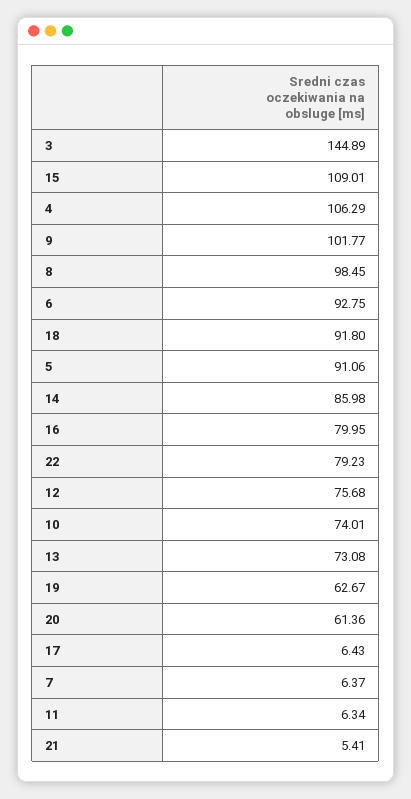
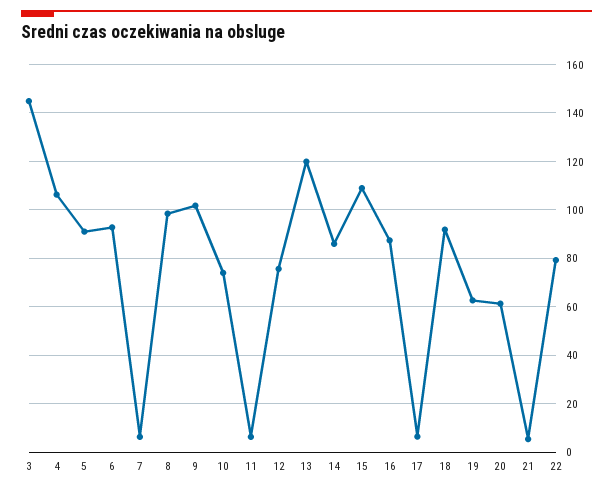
  {
    "3": 144.89,
    "15": 109.01,
    "4": 106.29,
    "9": 101.77,
    "8": 98.45,
    "6": 92.75,
    "18": 91.8,
    "5": 91.06,
    "14": 85.98,
-   "16": 79.95,
+   "16": 87.5,
    "22": 79.23,
    "12": 75.68,
    "10": 74.01,
-   "13": 73.08,
+   "13": 120,
    "19": 62.67,
    "20": 61.36,
    "17": 6.43,
    "7": 6.37,
    "11": 6.34,
    "21": 5.41
  }

